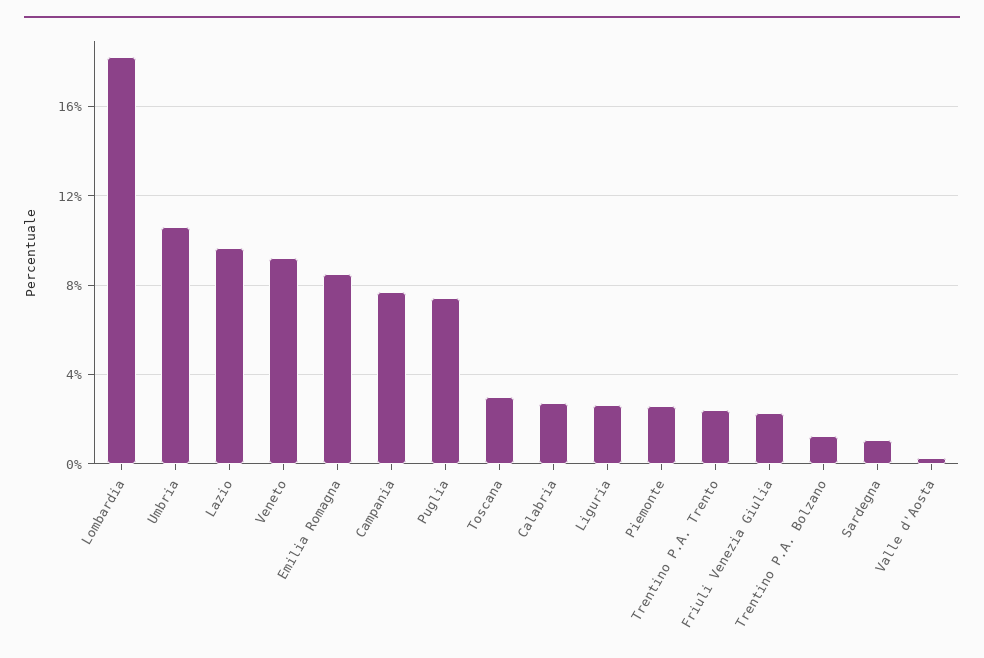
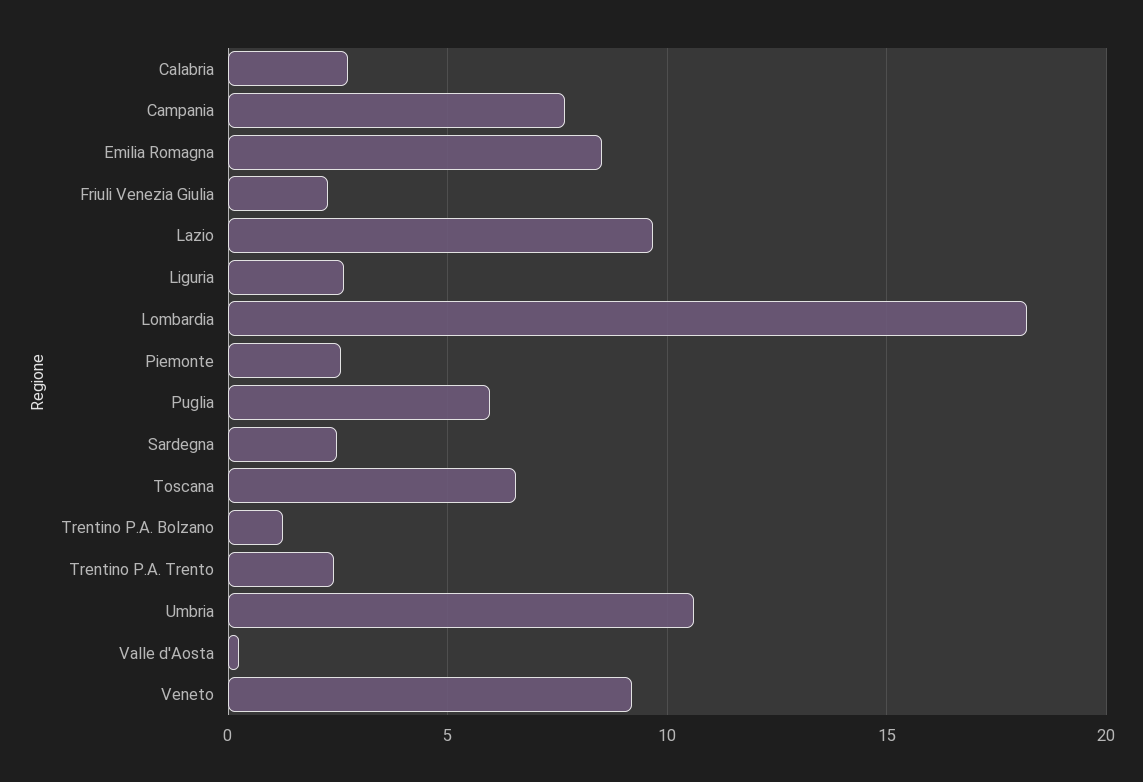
  {
    "Lombardia": 18,
    "Umbria": 10.5,
    "Lazio": 9.5,
    "Veneto": 9,
    "Emilia Romagna": 8.5,
    "Campania": 7.5,
-   "Puglia": 7.5,
+   "Puglia": 6,
-   "Toscana": 3,
+   "Toscana": 6.5,
    "Calabria": 2.5,
    "Liguria": 2.5,
    "Piemonte": 2.5,
    "Trentino P.A. Trento": 2.5,
    "Friuli Venezia Giulia": 2.5,
    "Trentino P.A. Bolzano": 1.5,
-   "Sardegna": 1,
+   "Sardegna": 2.5,
    "Valle d'Aosta": 0
  }

